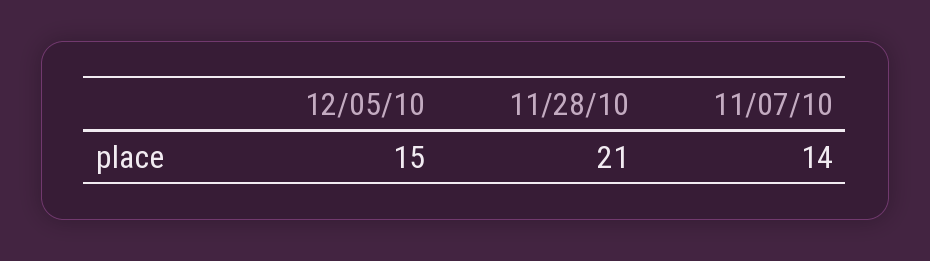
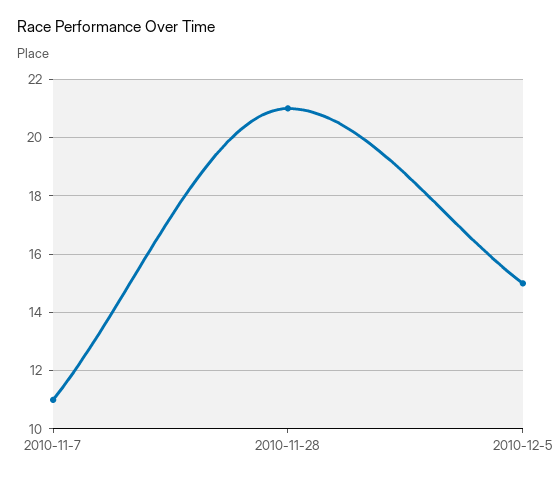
  {
    "12/05/10": 15,
    "11/28/10": 21,
-   "11/07/10": 14
+   "11/07/10": 11
  }

